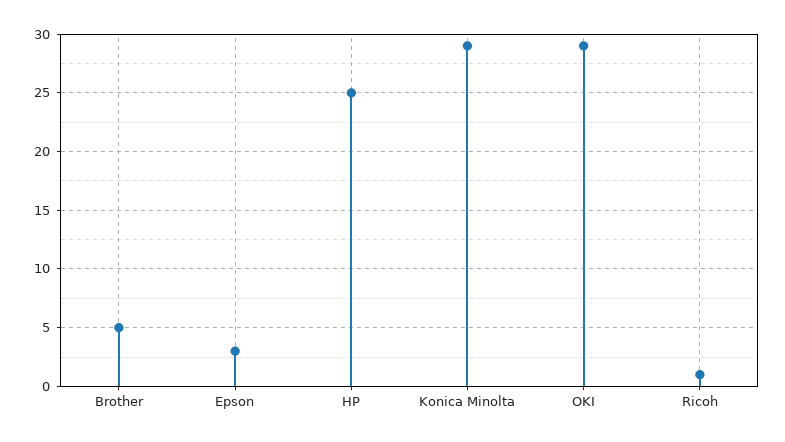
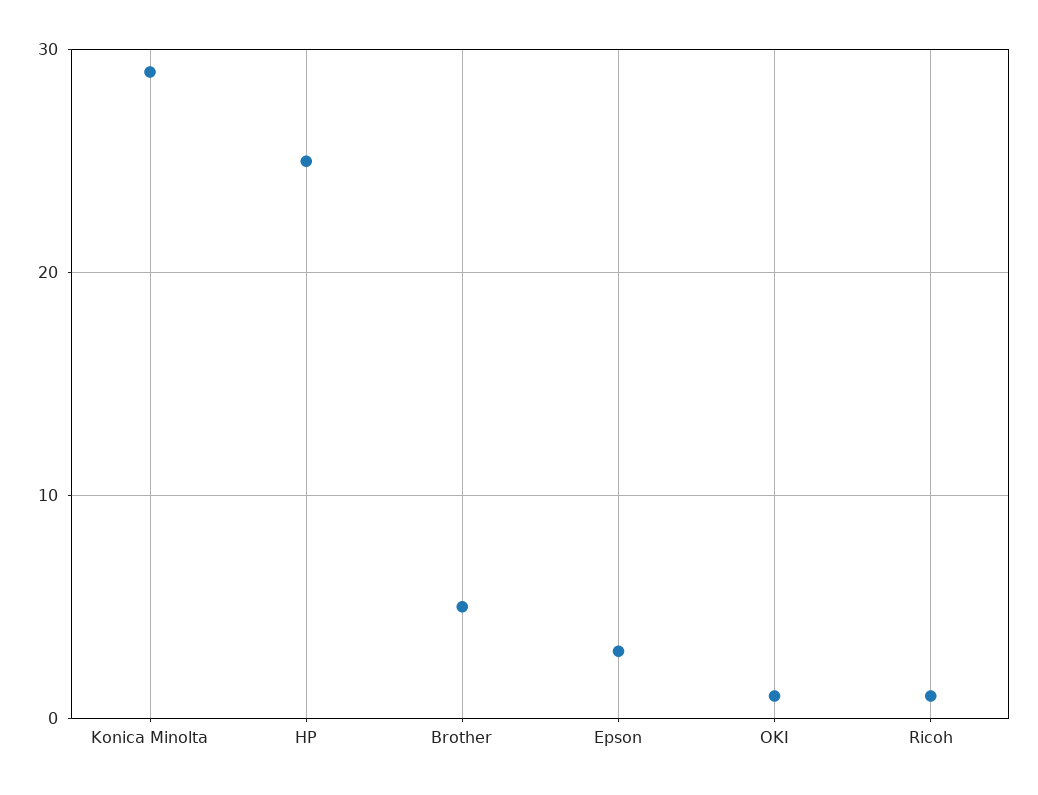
  {
    "Brother": 5,
    "Epson": 3,
    "HP": 25,
    "Konica Minolta": 29,
-   "OKI": 29,
+   "OKI": 1,
    "Ricoh": 1
  }

